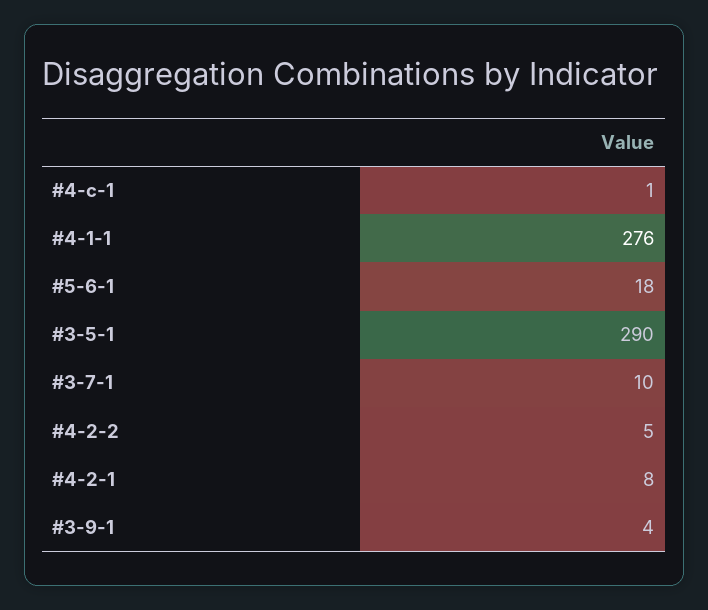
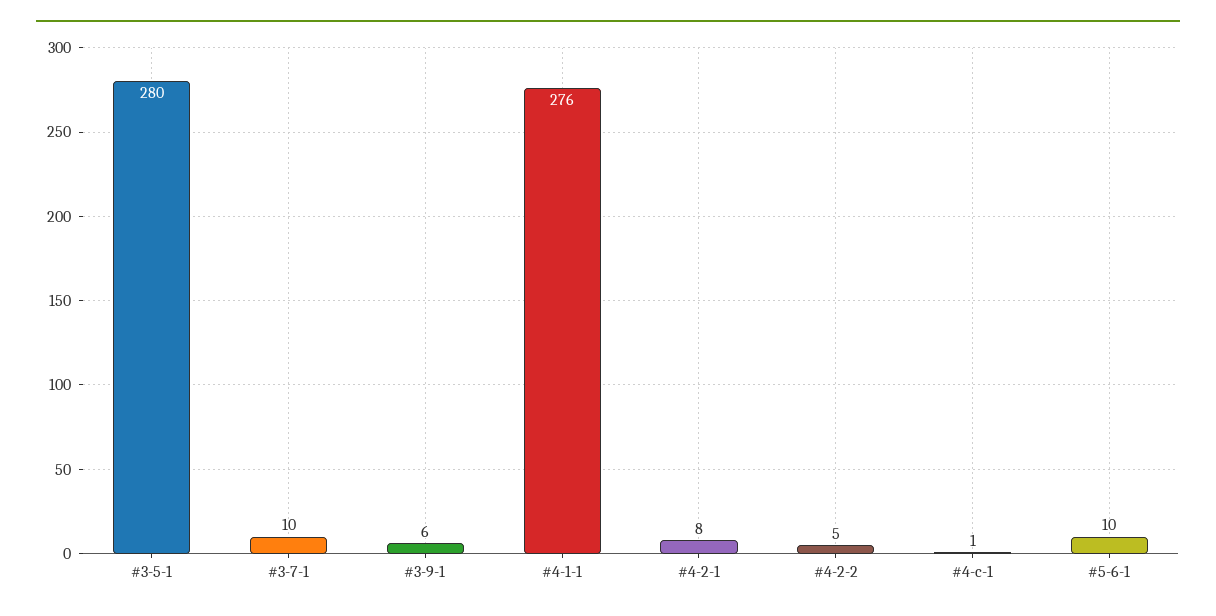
  {
    "#4-c-1": 1,
    "#4-1-1": 276,
-   "#5-6-1": 18,
+   "#5-6-1": 10,
-   "#3-5-1": 290,
+   "#3-5-1": 280,
    "#3-7-1": 10,
    "#4-2-2": 5,
    "#4-2-1": 8,
-   "#3-9-1": 4
+   "#3-9-1": 6
  }

